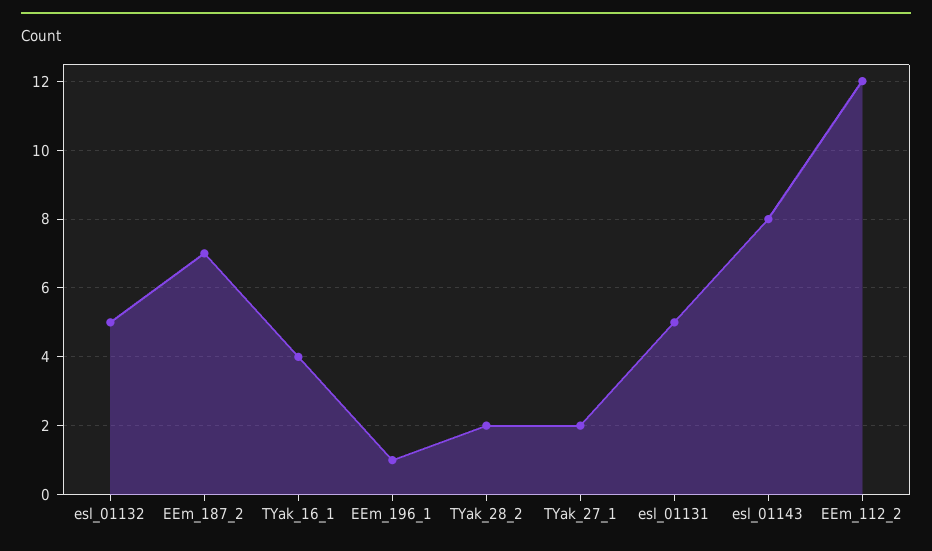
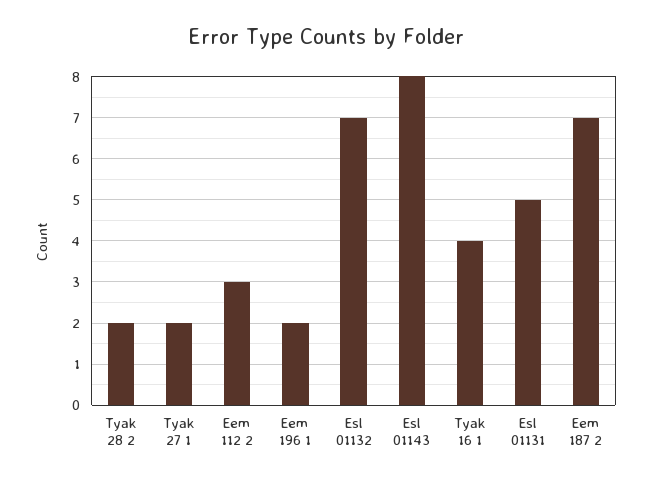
  {
-   "esl_01132": 5,
+   "esl_01132": 7,
    "EEm_187_2": 7,
    "TYak_16_1": 4,
-   "EEm_196_1": 1,
+   "EEm_196_1": 2,
    "TYak_28_2": 2,
    "TYak_27_1": 2,
    "esl_01131": 5,
    "esl_01143": 8,
-   "EEm_112_2": 12
+   "EEm_112_2": 3
  }

